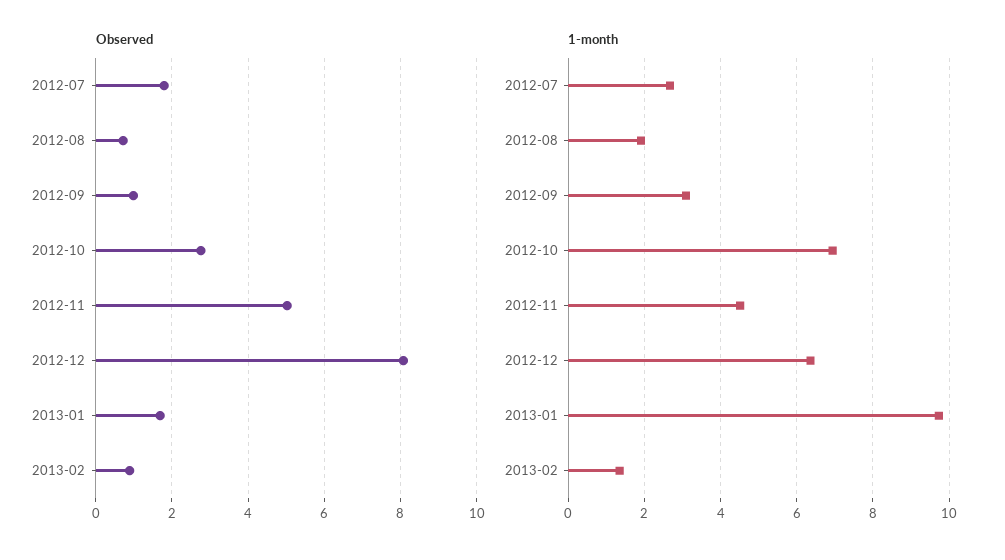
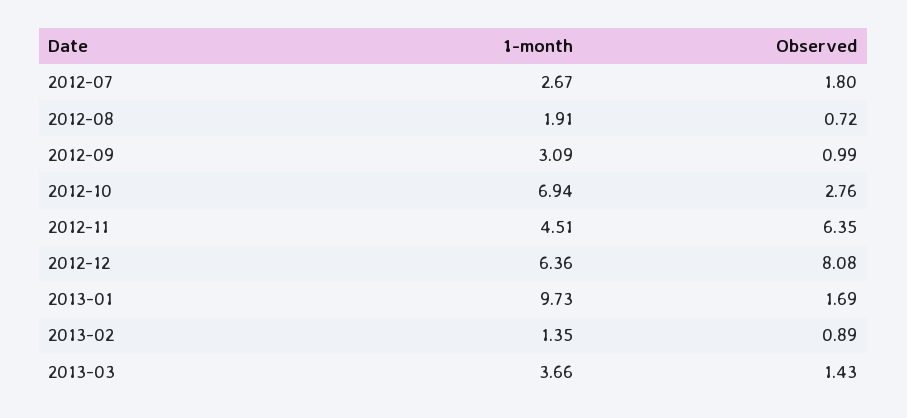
  {
    "Observed": {
      "2012-07": 1.8,
      "2012-08": 0.72,
      "2012-09": 0.99,
      "2012-10": 2.76,
-     "2012-11": 5,
+     "2012-11": 6.35,
      "2012-12": 8.08,
      "2013-01": 1.69,
-     "2013-02": 0.89
+     "2013-02": 0.89,
+     "2013-03": 1.43
    },
    "1-month": {
      "2012-07": 2.67,
      "2012-08": 1.91,
      "2012-09": 3.09,
      "2012-10": 6.94,
      "2012-11": 4.51,
      "2012-12": 6.36,
      "2013-01": 9.73,
-     "2013-02": 1.35
+     "2013-02": 1.35,
+     "2013-03": 3.66
    }
  }

